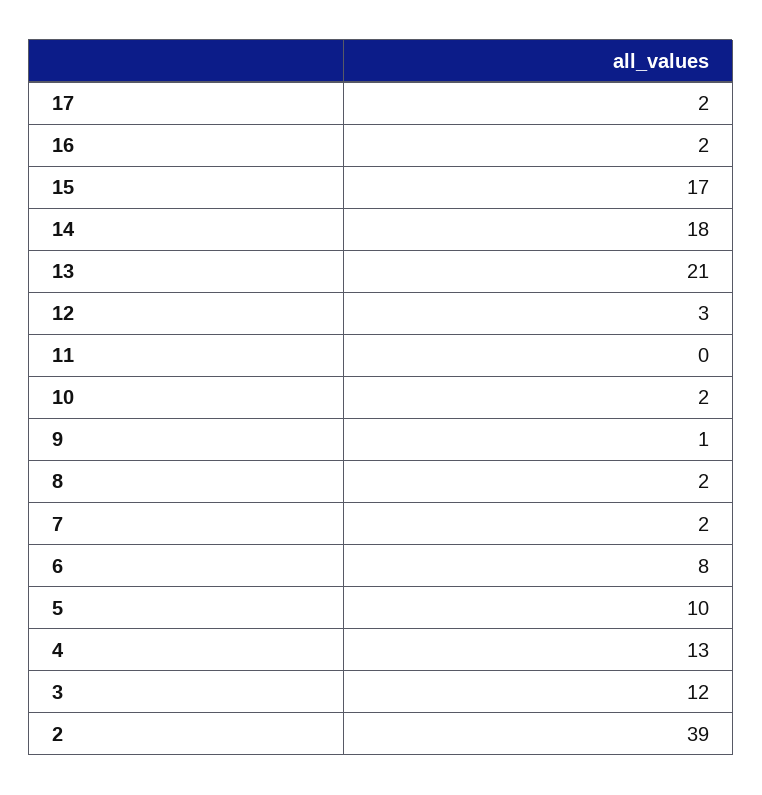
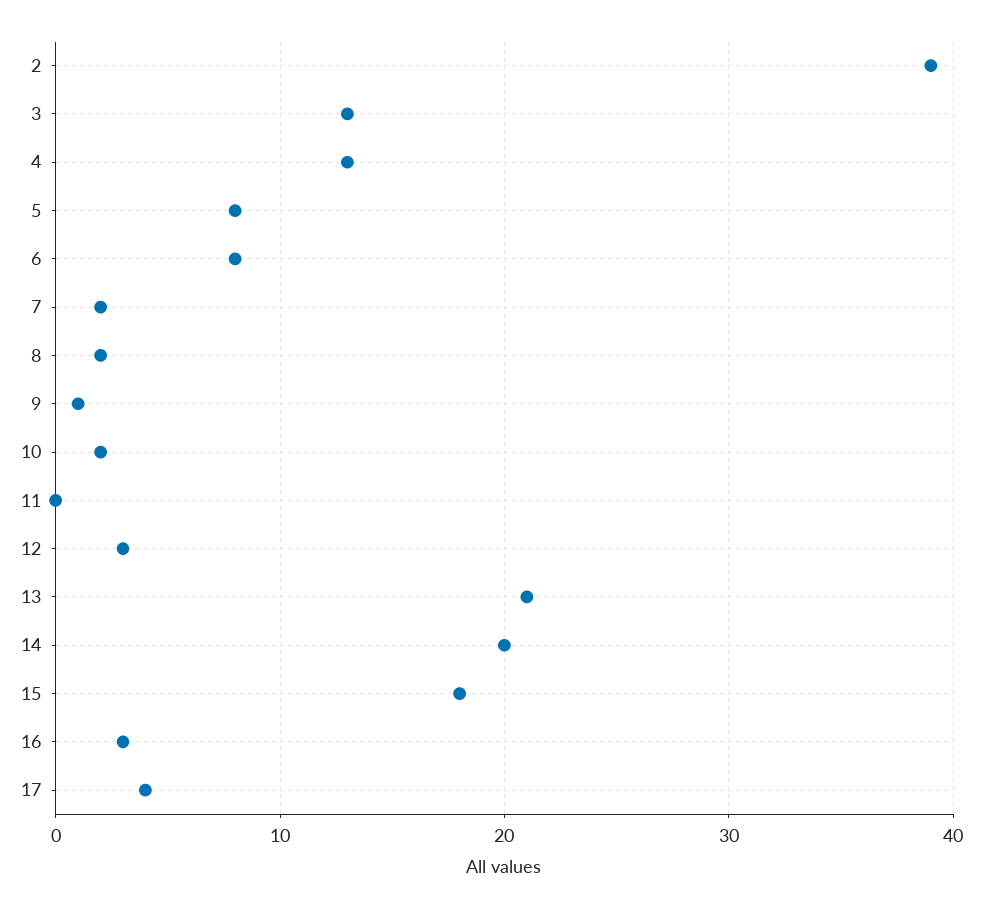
  {
-   "17": 2,
+   "17": 4,
-   "16": 2,
+   "16": 3,
-   "15": 17,
+   "15": 18,
-   "14": 18,
+   "14": 20,
    "13": 21,
    "12": 3,
    "11": 0,
    "10": 2,
    "9": 1,
    "8": 2,
    "7": 2,
    "6": 8,
-   "5": 10,
+   "5": 8,
    "4": 13,
-   "3": 12,
+   "3": 13,
    "2": 39
  }

